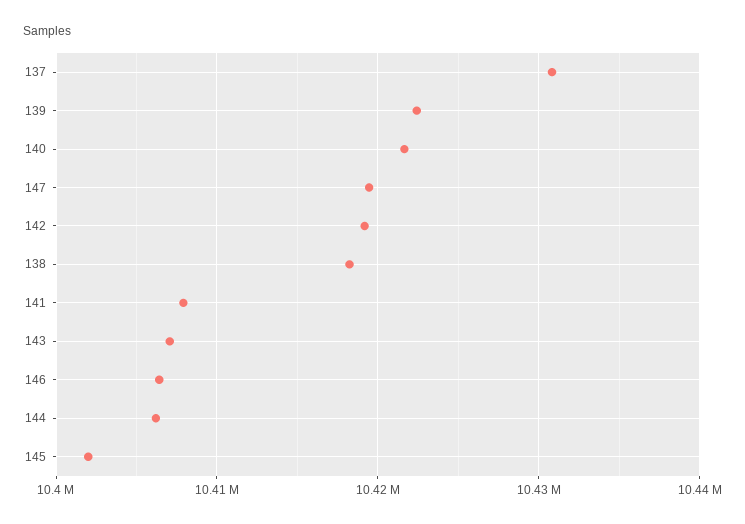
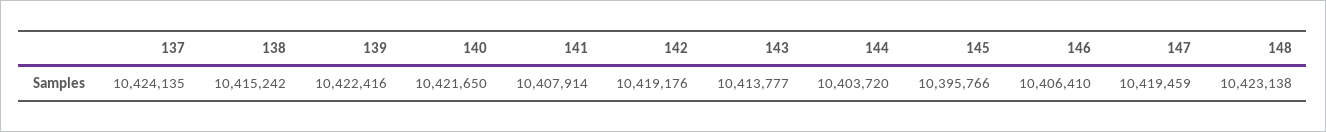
  {
-   "137": 10431000,
+   "137": 10424135,
    "139": 10422416,
    "140": 10421650,
    "147": 10419459,
    "142": 10419176,
-   "138": 10418000,
+   "138": 10415242,
    "141": 10407914,
-   "143": 10407000,
+   "143": 10413777,
    "146": 10406410,
-   "144": 10406000,
+   "144": 10403720,
-   "145": 10402000
+   "145": 10395766,
+   "148": 10423138
  }

